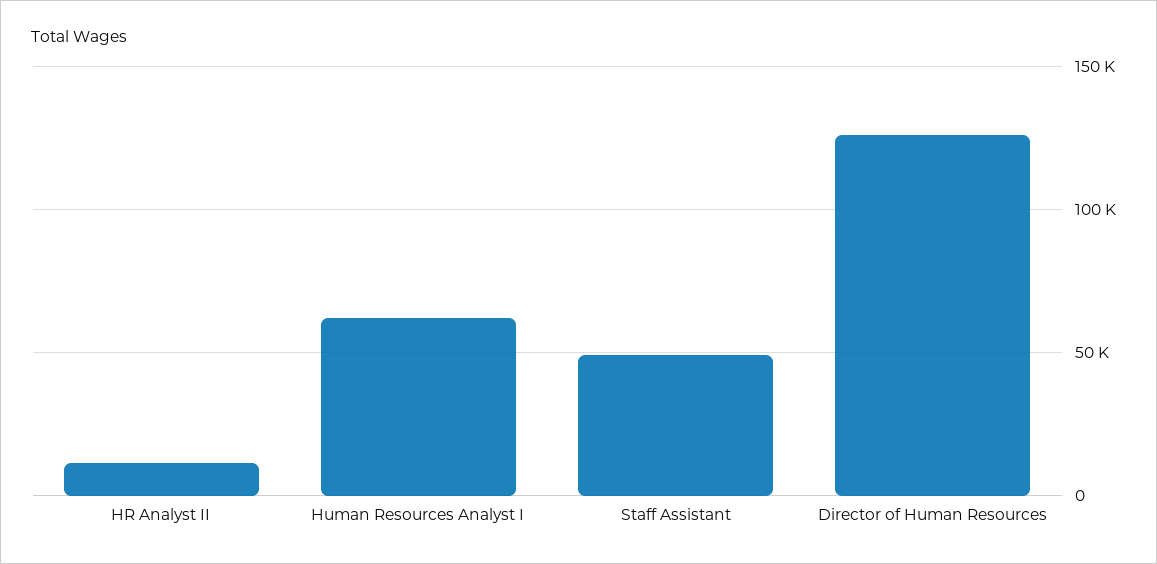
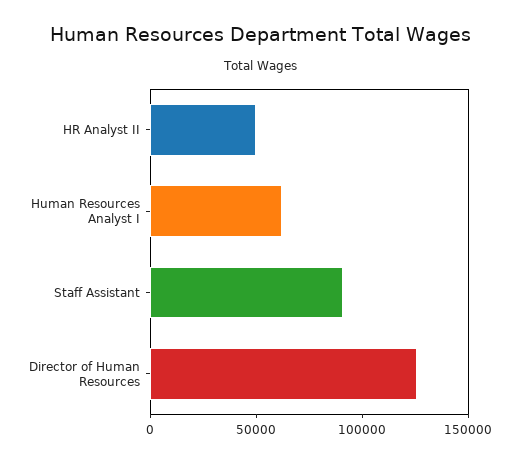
  {
-   "HR Analyst II": 10000,
+   "HR Analyst II": 50000,
    "Human Resources Analyst I": 60000,
-   "Staff Assistant": 50000,
+   "Staff Assistant": 90000,
    "Director of Human Resources": 125000
  }

